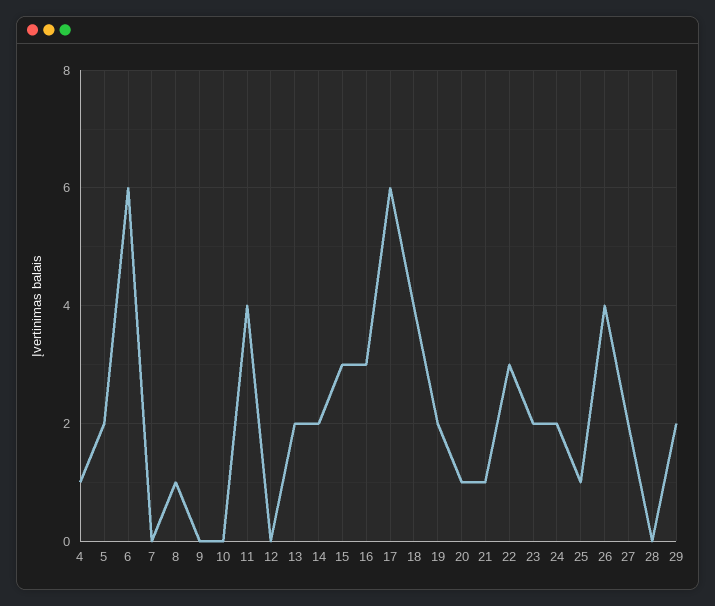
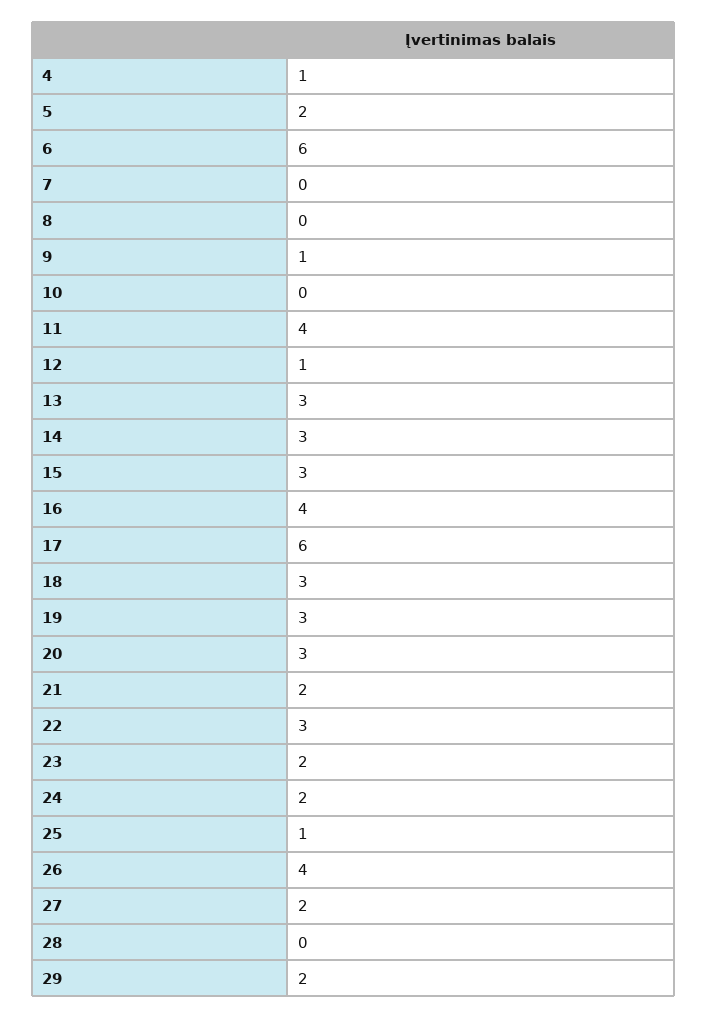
  {
    "4": 1,
    "5": 2,
    "6": 6,
    "7": 0,
-   "8": 1,
+   "8": 0,
-   "9": 0,
+   "9": 1,
    "10": 0,
    "11": 4,
-   "12": 0,
+   "12": 1,
-   "13": 2,
+   "13": 3,
-   "14": 2,
+   "14": 3,
    "15": 3,
-   "16": 3,
+   "16": 4,
    "17": 6,
-   "18": 4,
+   "18": 3,
-   "19": 2,
+   "19": 3,
-   "20": 1,
+   "20": 3,
-   "21": 1,
+   "21": 2,
    "22": 3,
    "23": 2,
    "24": 2,
    "25": 1,
    "26": 4,
    "27": 2,
    "28": 0,
    "29": 2
  }

